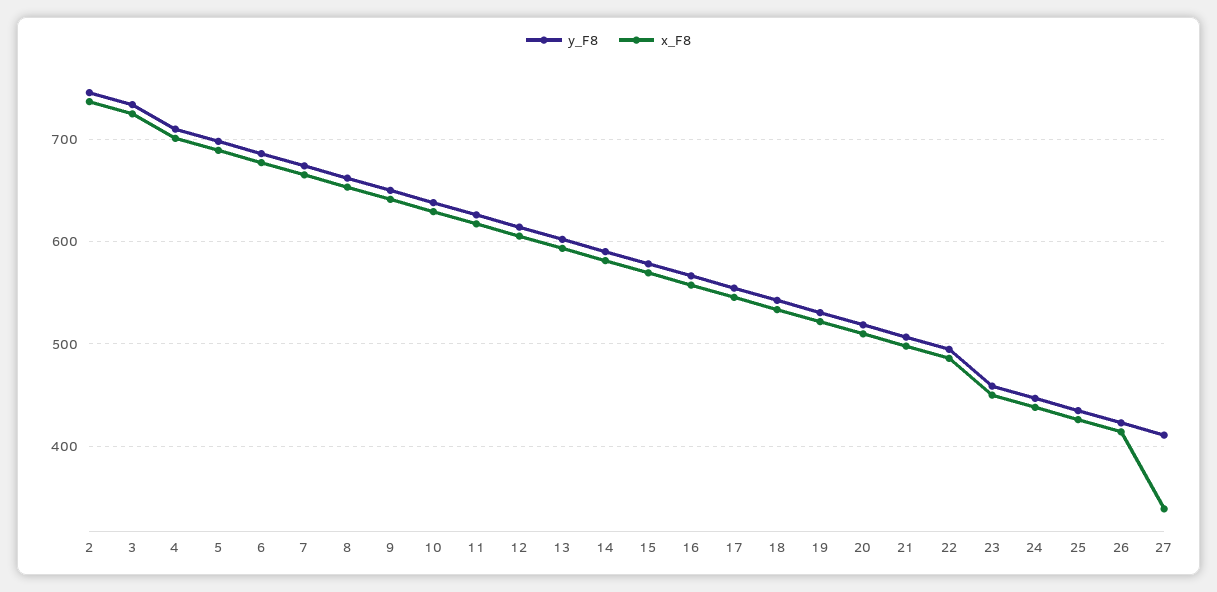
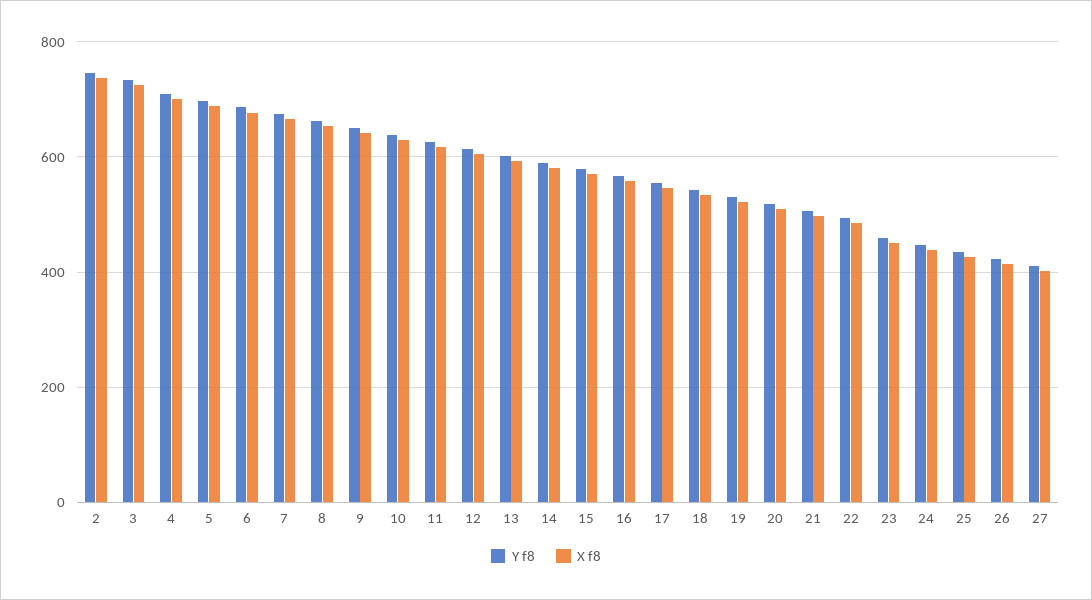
  {
    "y_F8": {
      "2": 750,
      "3": 730,
      "4": 710,
      "5": 700,
      "6": 690,
      "7": 670,
      "8": 660,
      "9": 650,
      "10": 640,
      "11": 630,
      "12": 610,
      "13": 600,
      "14": 590,
      "15": 580,
      "16": 570,
      "17": 550,
      "18": 540,
      "19": 530,
      "20": 520,
      "21": 510,
      "22": 490,
      "23": 460,
      "24": 450,
      "25": 430,
      "26": 420,
      "27": 410
    },
    "x_F8": {
      "2": 740,
      "3": 720,
      "4": 700,
      "5": 690,
      "6": 680,
      "7": 670,
      "8": 650,
      "9": 640,
      "10": 630,
      "11": 620,
      "12": 610,
      "13": 590,
      "14": 580,
      "15": 570,
      "16": 560,
      "17": 550,
      "18": 530,
      "19": 520,
      "20": 510,
      "21": 500,
      "22": 490,
      "23": 450,
      "24": 440,
      "25": 430,
      "26": 410,
-     "27": 340
+     "27": 400
    }
  }

